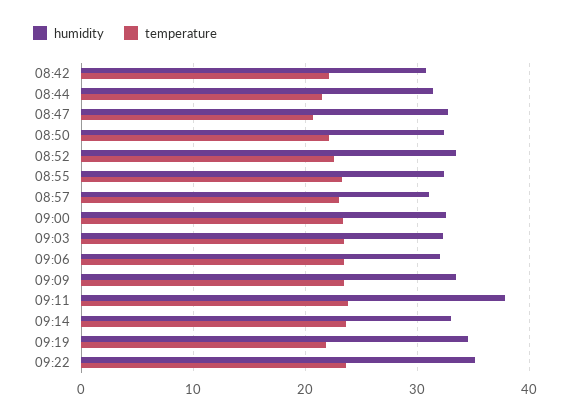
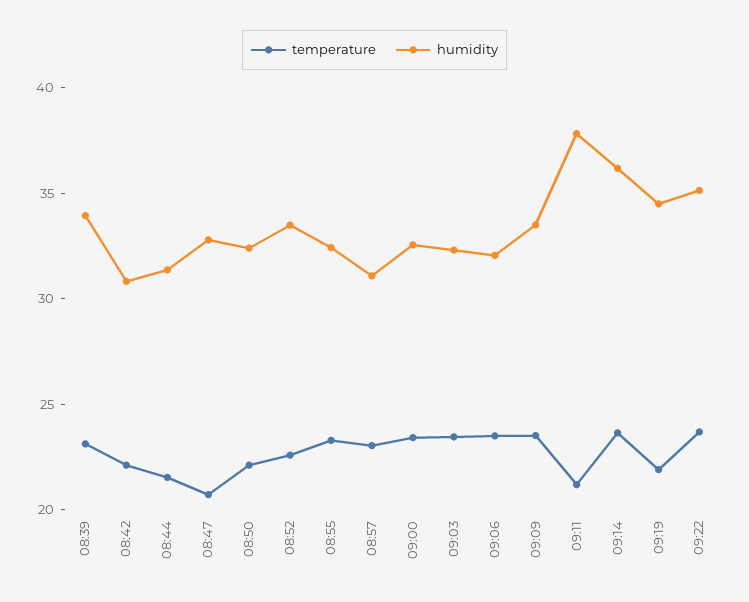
  {
    "humidity": {
      "08:42": 31,
      "08:44": 31,
      "08:47": 33,
      "08:50": 32,
      "08:52": 33,
      "08:55": 32,
      "08:57": 31,
      "09:00": 33,
      "09:03": 32,
      "09:06": 32,
      "09:09": 34,
      "09:11": 38,
-     "09:14": 33,
+     "09:14": 36,
      "09:19": 35,
-     "09:22": 35
+     "09:22": 35,
+     "08:39": 34
    },
    "temperature": {
      "08:42": 22,
      "08:44": 22,
      "08:47": 21,
      "08:50": 22,
      "08:52": 23,
      "08:55": 23,
      "08:57": 23,
      "09:00": 23,
      "09:03": 23,
      "09:06": 23,
      "09:09": 24,
-     "09:11": 24,
+     "09:11": 21,
      "09:14": 24,
      "09:19": 22,
-     "09:22": 24
+     "09:22": 24,
+     "08:39": 23
    }
  }

